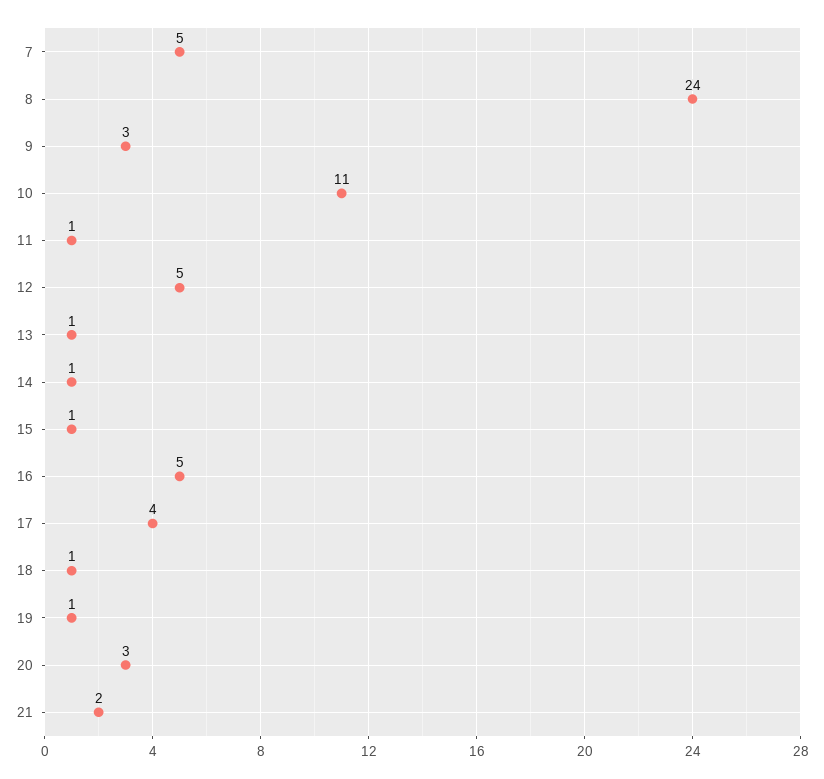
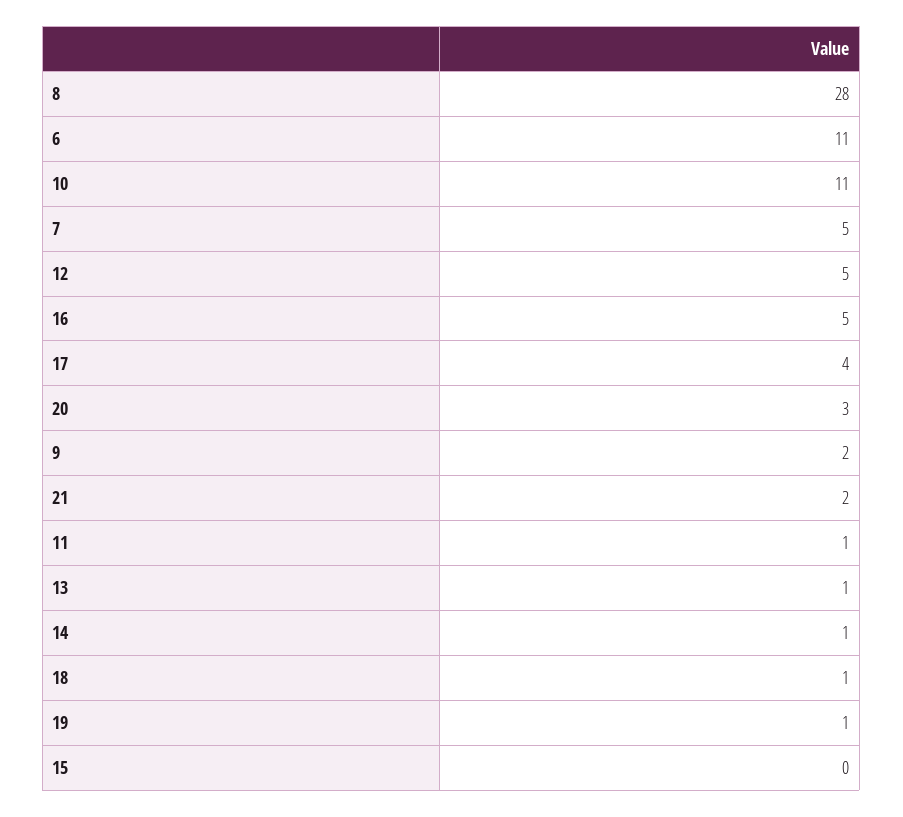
  {
    "7": 5,
-   "8": 24,
+   "8": 28,
-   "9": 3,
+   "9": 2,
    "10": 11,
    "11": 1,
    "12": 5,
    "13": 1,
    "14": 1,
-   "15": 1,
+   "15": 0,
    "16": 5,
    "17": 4,
    "18": 1,
    "19": 1,
    "20": 3,
-   "21": 2
+   "21": 2,
+   "6": 11
  }

